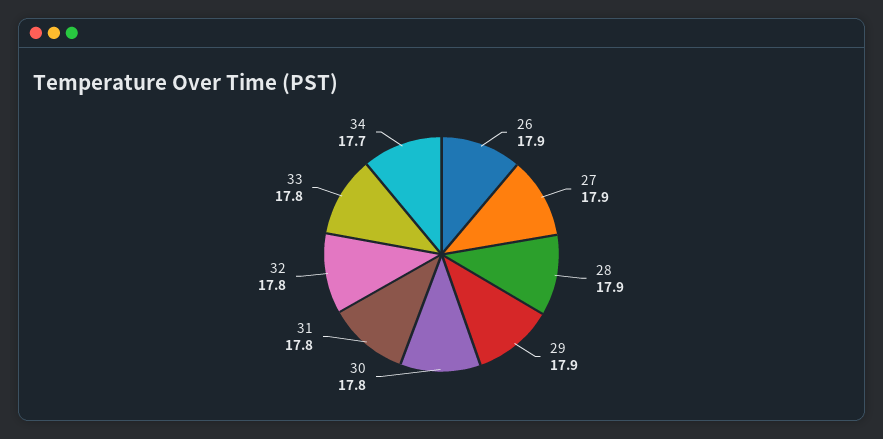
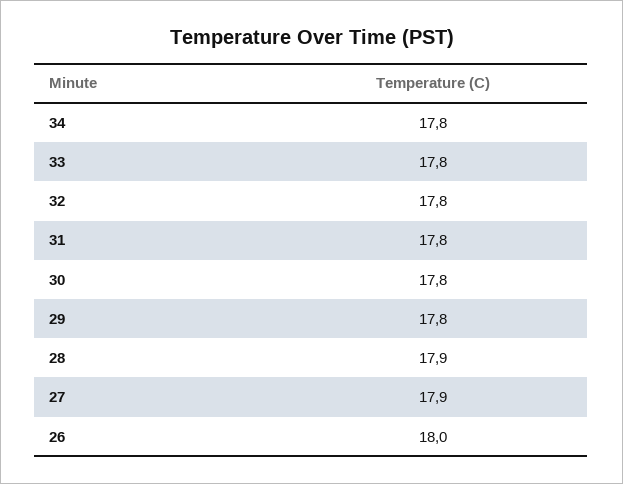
  {
-   "26": 17.9,
+   "26": 18,
    "27": 17.9,
    "28": 17.9,
-   "29": 17.9,
+   "29": 17.8,
    "30": 17.8,
    "31": 17.8,
    "32": 17.8,
    "33": 17.8,
-   "34": 17.7
+   "34": 17.8
  }

